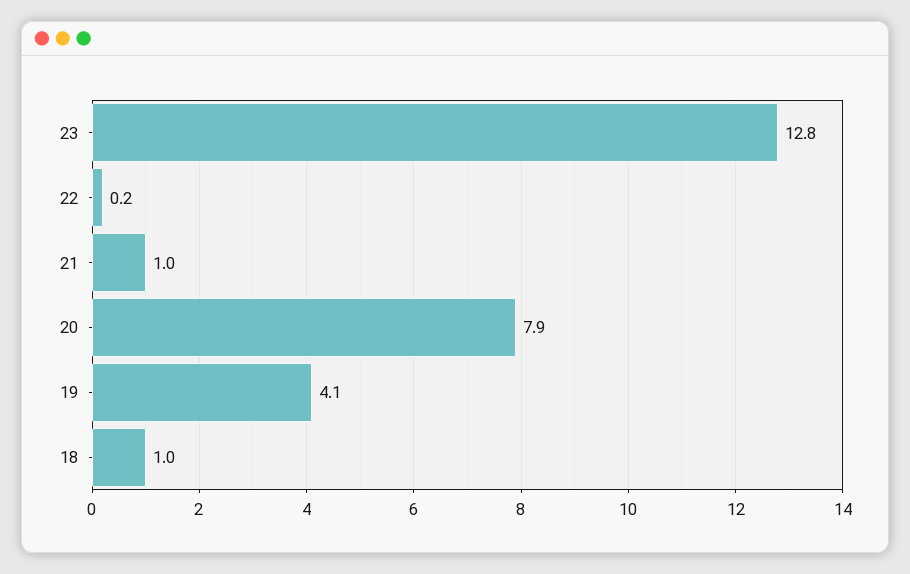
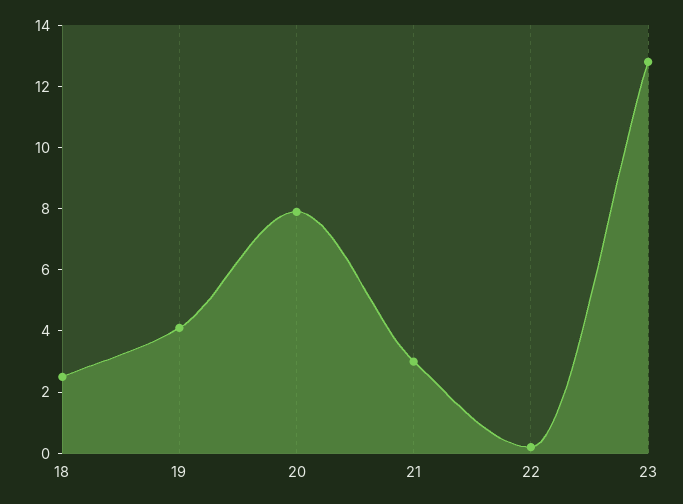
  {
    "23": 12.8,
    "22": 0.2,
-   "21": 1,
+   "21": 3,
    "20": 7.9,
    "19": 4.1,
-   "18": 1
+   "18": 2.5
  }

